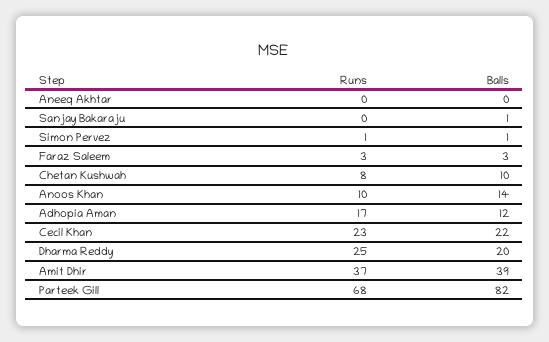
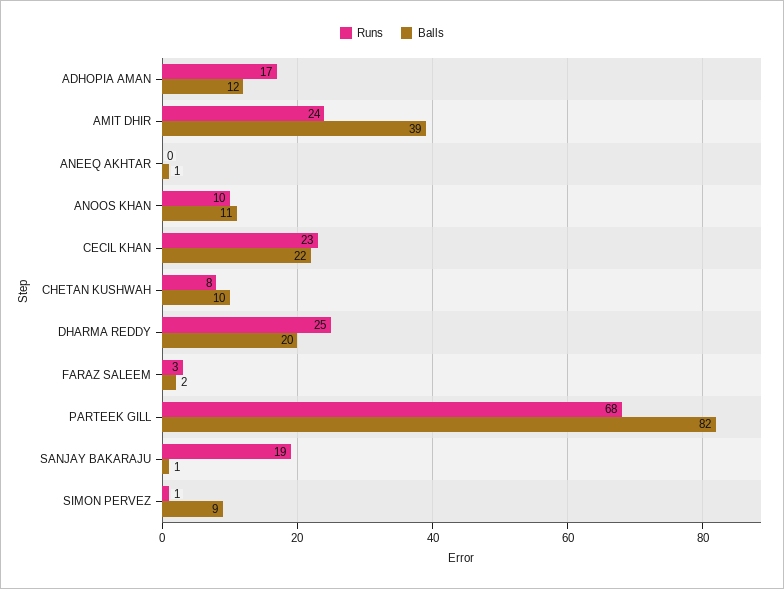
  {
    "Runs": {
      "Aneeq Akhtar": 0,
-     "Sanjay Bakaraju": 0,
+     "Sanjay Bakaraju": 19,
      "Simon Pervez": 1,
      "Faraz Saleem": 3,
      "Chetan Kushwah": 8,
      "Anoos Khan": 10,
      "Adhopia Aman": 17,
      "Cecil Khan": 23,
      "Dharma Reddy": 25,
-     "Amit Dhir": 37,
+     "Amit Dhir": 24,
      "Parteek Gill": 68
    },
    "Balls": {
-     "Aneeq Akhtar": 0,
+     "Aneeq Akhtar": 1,
      "Sanjay Bakaraju": 1,
-     "Simon Pervez": 1,
+     "Simon Pervez": 9,
-     "Faraz Saleem": 3,
+     "Faraz Saleem": 2,
      "Chetan Kushwah": 10,
-     "Anoos Khan": 14,
+     "Anoos Khan": 11,
      "Adhopia Aman": 12,
      "Cecil Khan": 22,
      "Dharma Reddy": 20,
      "Amit Dhir": 39,
      "Parteek Gill": 82
    }
  }

